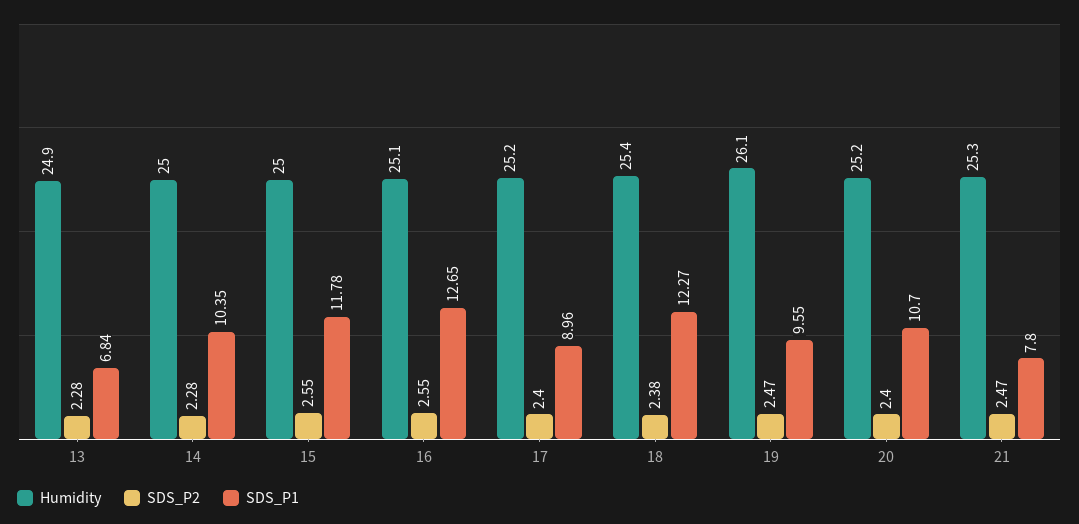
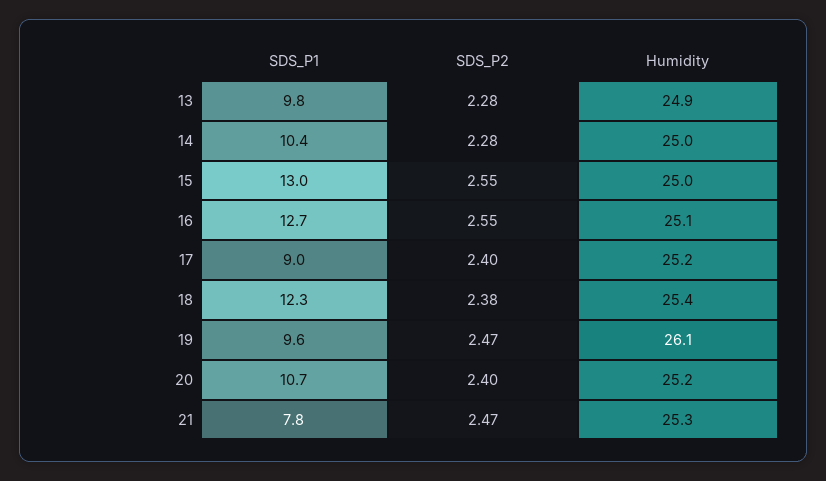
  {
    "Humidity": {
      "13": 24.9,
      "14": 25,
      "15": 25,
      "16": 25.1,
      "17": 25.2,
      "18": 25.4,
      "19": 26.1,
      "20": 25.2,
      "21": 25.3
    },
    "SDS_P2": {
      "13": 2.28,
      "14": 2.28,
      "15": 2.55,
      "16": 2.55,
      "17": 2.4,
      "18": 2.38,
      "19": 2.47,
      "20": 2.4,
      "21": 2.47
    },
    "SDS_P1": {
-     "13": 6.84,
+     "13": 9.8,
      "14": 10.35,
-     "15": 11.78,
+     "15": 13,
      "16": 12.65,
      "17": 8.96,
      "18": 12.27,
      "19": 9.55,
      "20": 10.7,
      "21": 7.8
    }
  }

